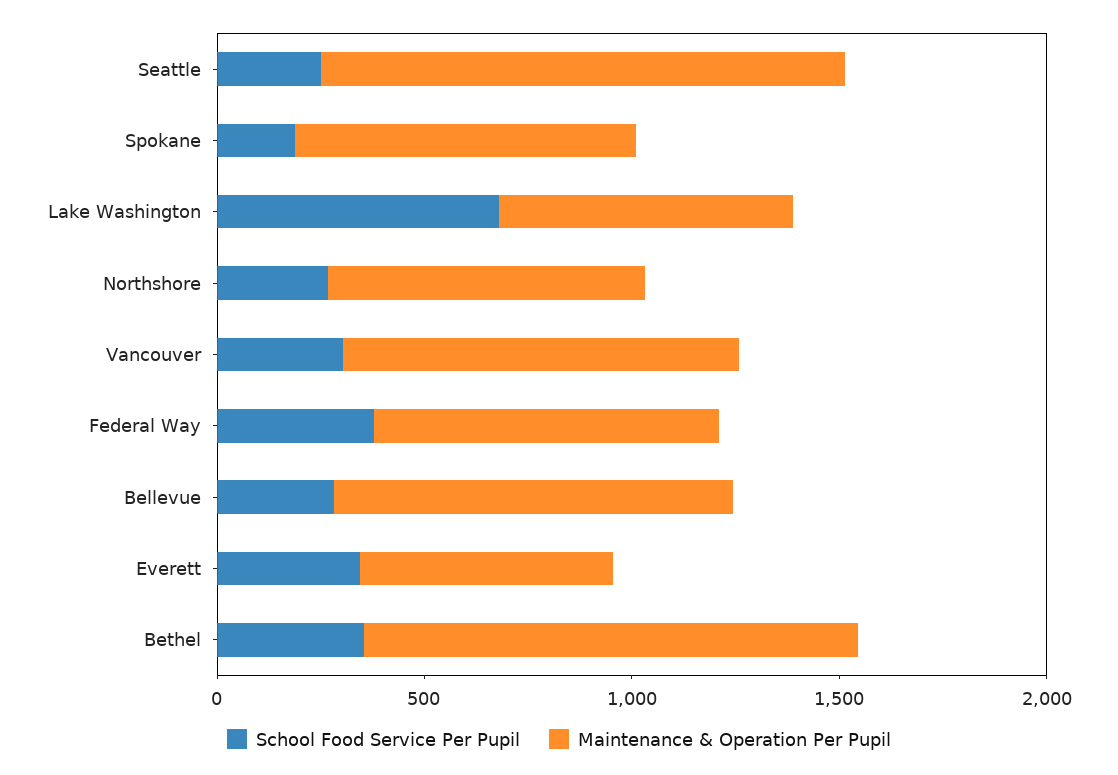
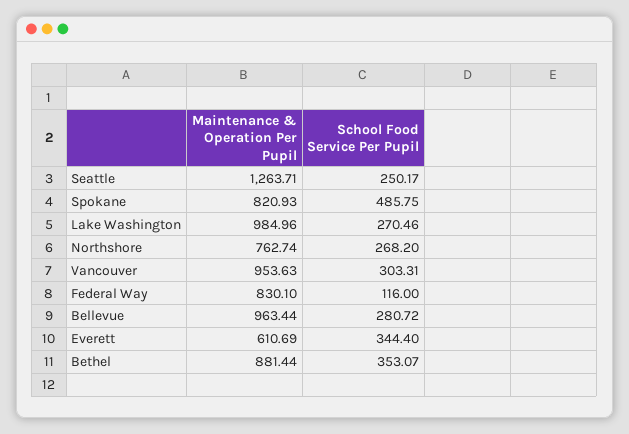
  {
    "School Food Service Per Pupil": {
      "Seattle": 250.17,
-     "Spokane": 200,
+     "Spokane": 485.75,
-     "Lake Washington": 700,
+     "Lake Washington": 270.46,
      "Northshore": 268.2,
      "Vancouver": 303.31,
-     "Federal Way": 400,
+     "Federal Way": 116,
      "Bellevue": 280.72,
      "Everett": 344.4,
      "Bethel": 353.07
    },
    "Maintenance & Operation Per Pupil": {
      "Seattle": 1263.71,
      "Spokane": 820.93,
-     "Lake Washington": 700,
+     "Lake Washington": 984.96,
      "Northshore": 762.74,
      "Vancouver": 953.63,
      "Federal Way": 830.1,
      "Bellevue": 963.44,
      "Everett": 610.69,
-     "Bethel": 1200
+     "Bethel": 881.44
    }
  }

